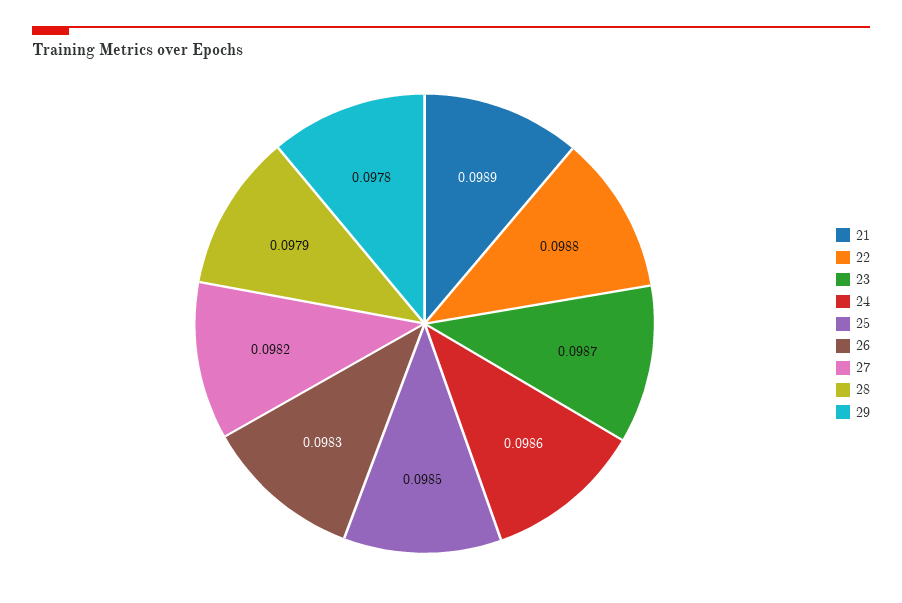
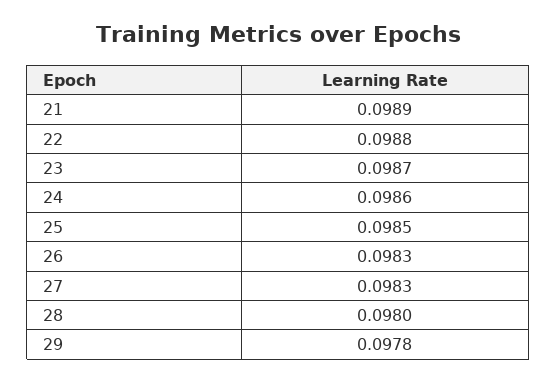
  {
    "21": 0.0989,
    "22": 0.0988,
    "23": 0.0987,
    "24": 0.0986,
    "25": 0.0985,
    "26": 0.0983,
-   "27": 0.0982,
+   "27": 0.0983,
-   "28": 0.0979,
+   "28": 0.098,
    "29": 0.0978
  }

